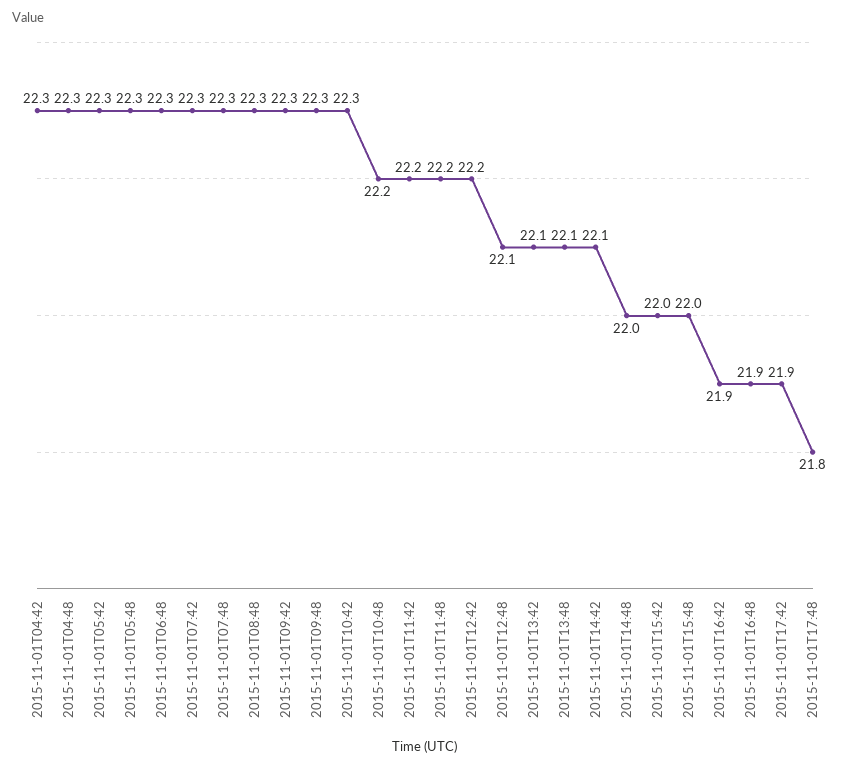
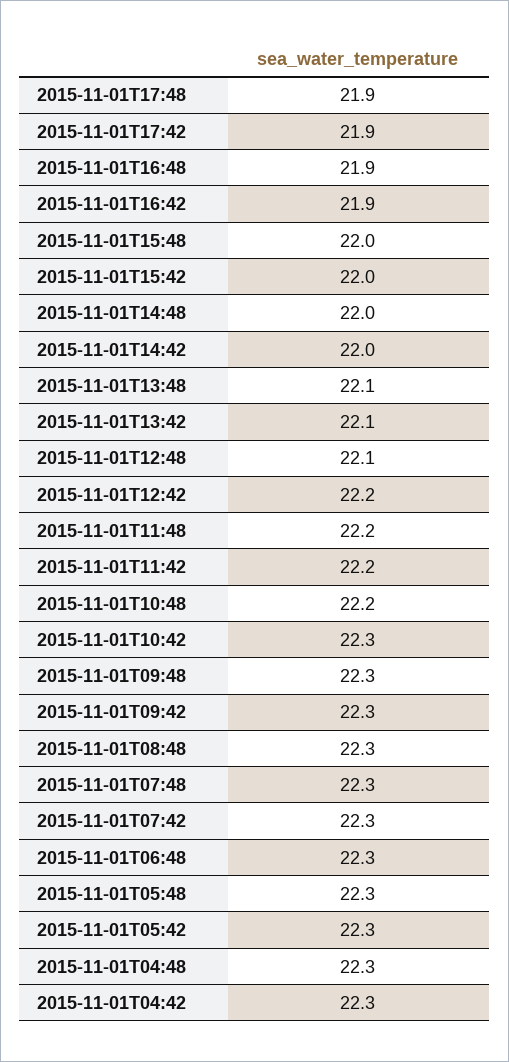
  {
    "2015-11-01T04:42": 22.3,
    "2015-11-01T04:48": 22.3,
    "2015-11-01T05:42": 22.3,
    "2015-11-01T05:48": 22.3,
    "2015-11-01T06:48": 22.3,
    "2015-11-01T07:42": 22.3,
    "2015-11-01T07:48": 22.3,
    "2015-11-01T08:48": 22.3,
    "2015-11-01T09:42": 22.3,
    "2015-11-01T09:48": 22.3,
    "2015-11-01T10:42": 22.3,
    "2015-11-01T10:48": 22.2,
    "2015-11-01T11:42": 22.2,
    "2015-11-01T11:48": 22.2,
    "2015-11-01T12:42": 22.2,
    "2015-11-01T12:48": 22.1,
    "2015-11-01T13:42": 22.1,
    "2015-11-01T13:48": 22.1,
-   "2015-11-01T14:42": 22.1,
+   "2015-11-01T14:42": 22,
    "2015-11-01T14:48": 22,
    "2015-11-01T15:42": 22,
    "2015-11-01T15:48": 22,
    "2015-11-01T16:42": 21.9,
    "2015-11-01T16:48": 21.9,
    "2015-11-01T17:42": 21.9,
-   "2015-11-01T17:48": 21.8
+   "2015-11-01T17:48": 21.9
  }

